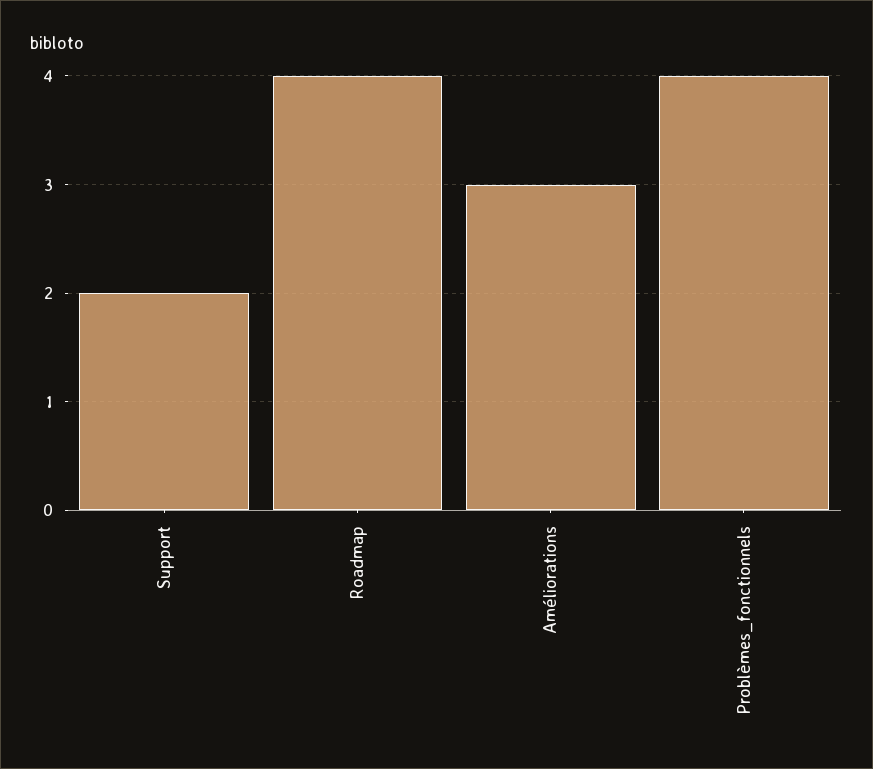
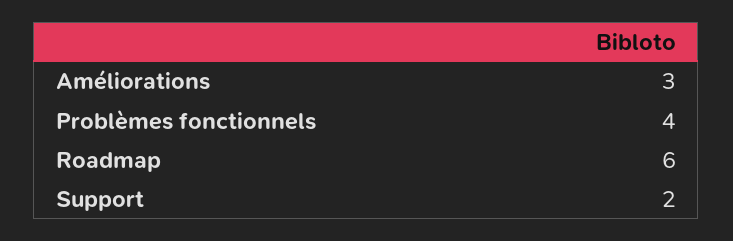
  {
    "Support": 2,
-   "Roadmap": 4,
+   "Roadmap": 6,
    "Améliorations": 3,
    "Problèmes_fonctionnels": 4
  }

